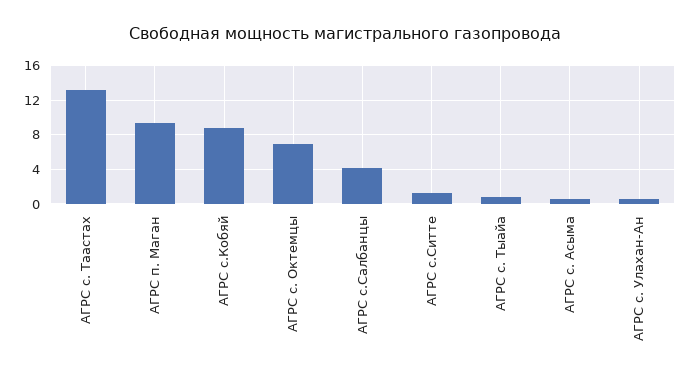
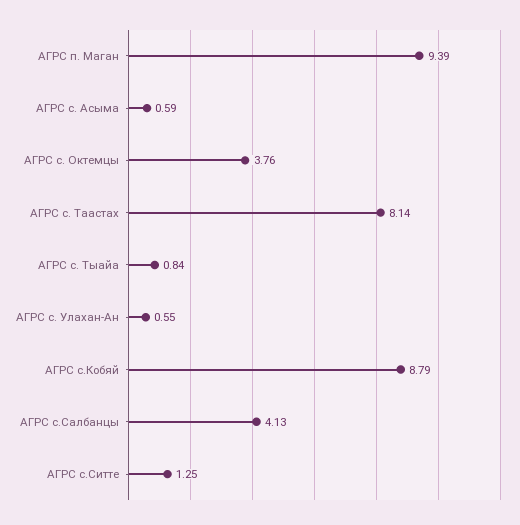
  {
-   "АГРС с. Таастах": 13,
+   "АГРС с. Таастах": 8.14,
    "АГРС п. Маган": 9.39,
    "АГРС с.Кобяй": 8.79,
-   "АГРС с. Октемцы": 7,
+   "АГРС с. Октемцы": 3.76,
    "АГРС с.Салбанцы": 4.13,
    "АГРС с.Ситте": 1.25,
    "АГРС с. Тыайа": 0.84,
    "АГРС с. Асыма": 0.59,
    "АГРС с. Улахан-Ан": 0.55
  }

